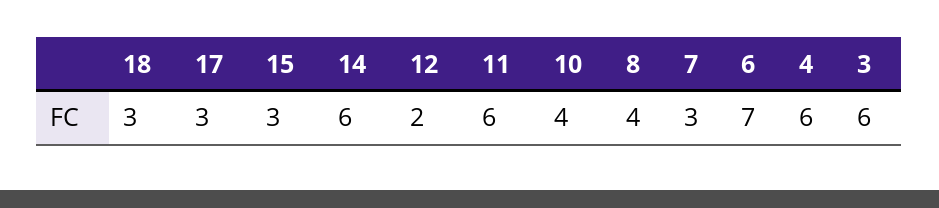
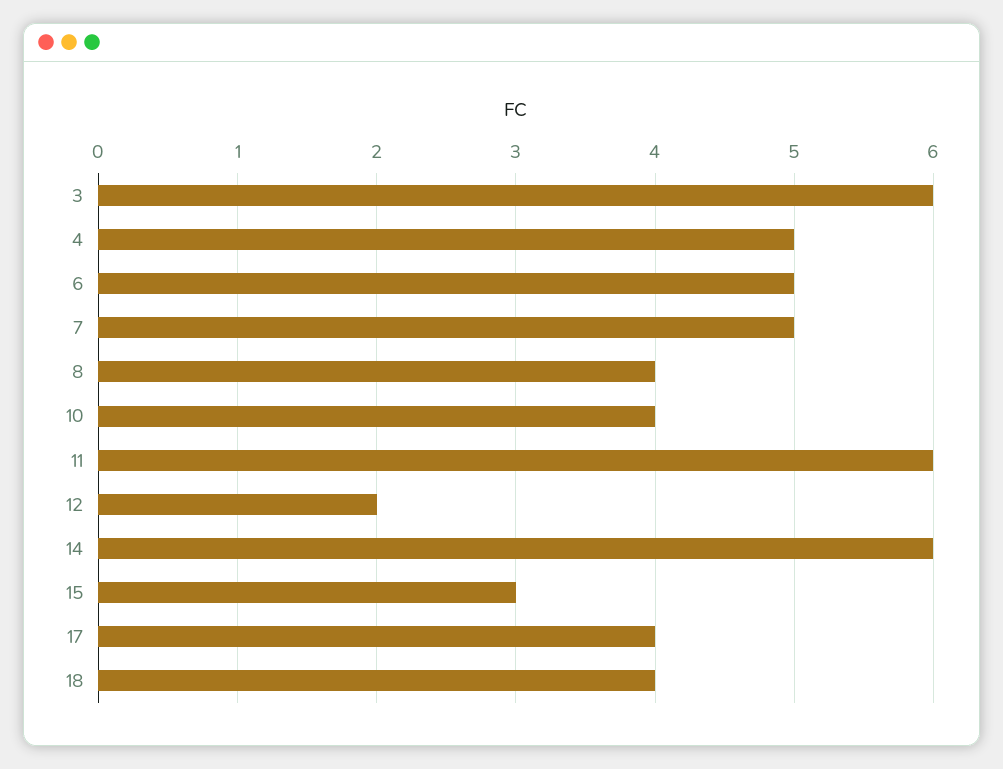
  {
-   "18": 3,
+   "18": 4,
-   "17": 3,
+   "17": 4,
    "15": 3,
    "14": 6,
    "12": 2,
    "11": 6,
    "10": 4,
    "8": 4,
-   "7": 3,
+   "7": 5,
-   "6": 7,
+   "6": 5,
-   "4": 6,
+   "4": 5,
    "3": 6
  }

